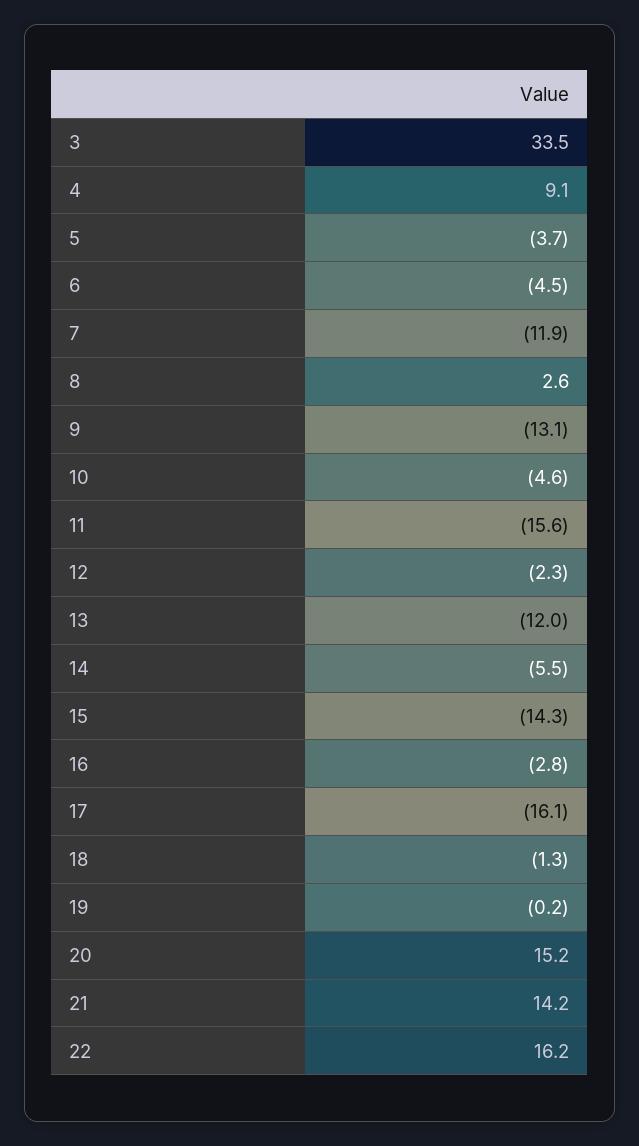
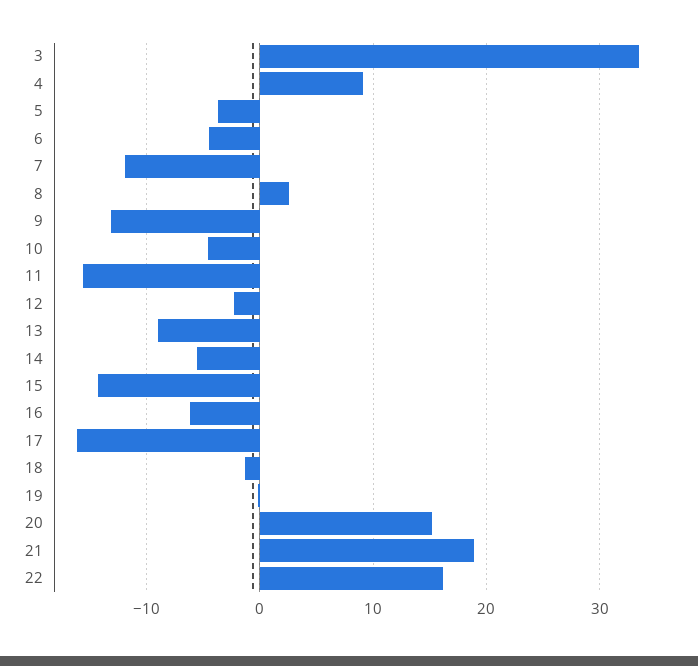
  {
    "3": 33.5,
    "4": 9.1,
    "5": -3.7,
    "6": -4.5,
    "7": -11.9,
    "8": 2.6,
    "9": -13.1,
    "10": -4.6,
    "11": -15.6,
    "12": -2.3,
-   "13": -12,
+   "13": -9,
    "14": -5.5,
    "15": -14.3,
-   "16": -2.8,
+   "16": -6,
    "17": -16.1,
    "18": -1.3,
    "19": -0.2,
    "20": 15.2,
-   "21": 14.2,
+   "21": 19,
    "22": 16.2
  }

